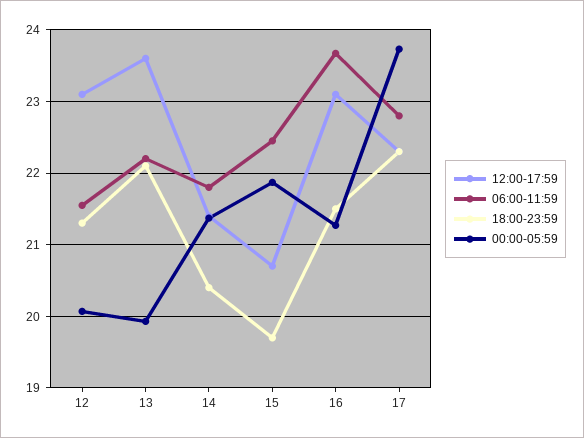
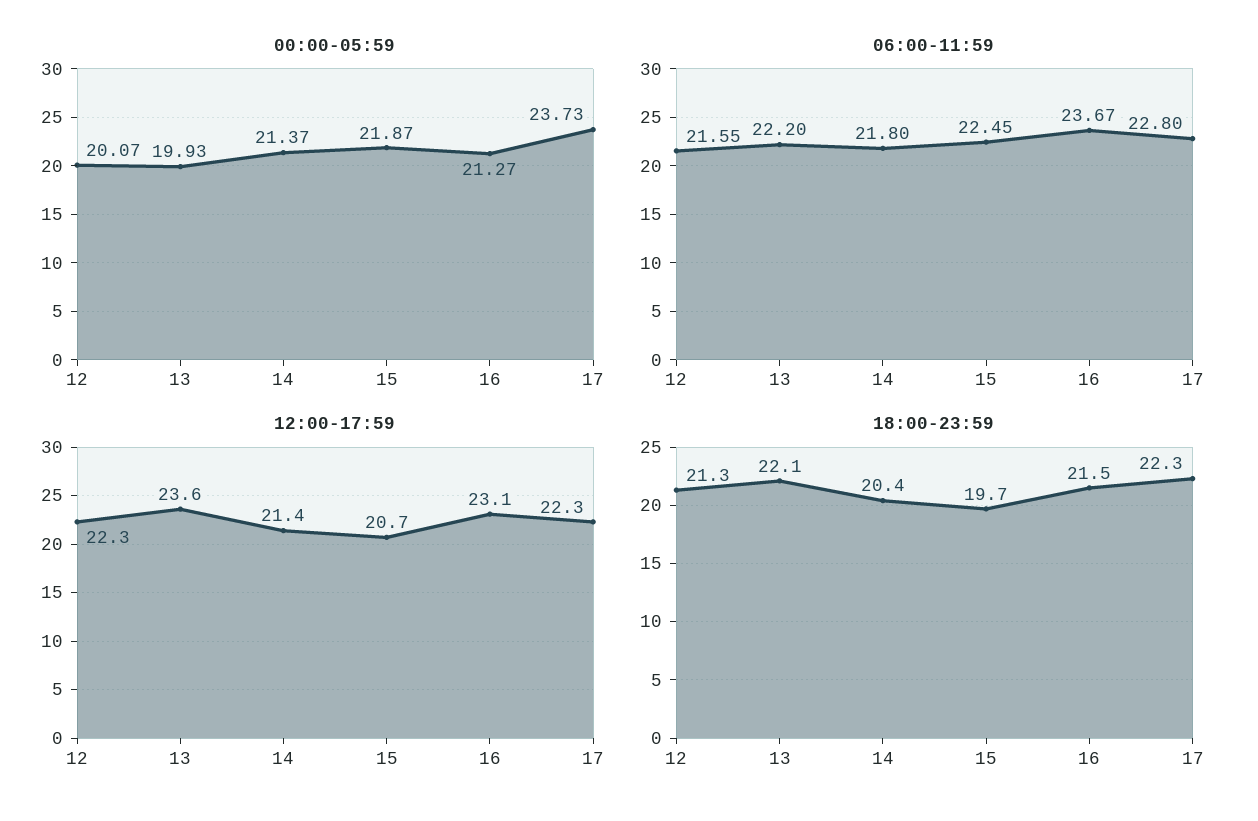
  {
    "12:00-17:59": {
-     "12": 23.1,
+     "12": 22.3,
      "13": 23.6,
      "14": 21.4,
      "15": 20.7,
      "16": 23.1,
      "17": 22.3
    },
    "06:00-11:59": {
      "12": 21.55,
      "13": 22.2,
      "14": 21.8,
      "15": 22.45,
      "16": 23.67,
      "17": 22.8
    },
    "18:00-23:59": {
      "12": 21.3,
      "13": 22.1,
      "14": 20.4,
      "15": 19.7,
      "16": 21.5,
      "17": 22.3
    },
    "00:00-05:59": {
      "12": 20.07,
      "13": 19.93,
      "14": 21.37,
      "15": 21.87,
      "16": 21.27,
      "17": 23.73
    }
  }

